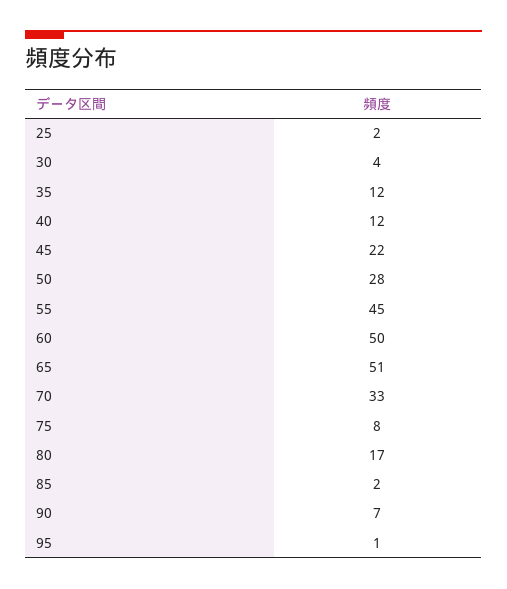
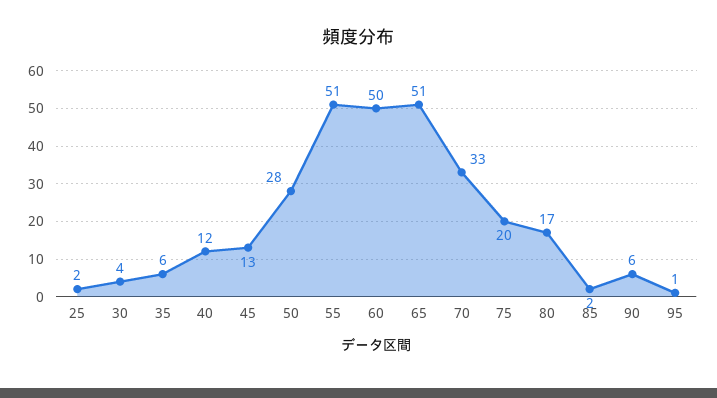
  {
    "25": 2,
    "30": 4,
-   "35": 12,
+   "35": 6,
    "40": 12,
-   "45": 22,
+   "45": 13,
    "50": 28,
-   "55": 45,
+   "55": 51,
    "60": 50,
    "65": 51,
    "70": 33,
-   "75": 8,
+   "75": 20,
    "80": 17,
    "85": 2,
-   "90": 7,
+   "90": 6,
    "95": 1
  }

